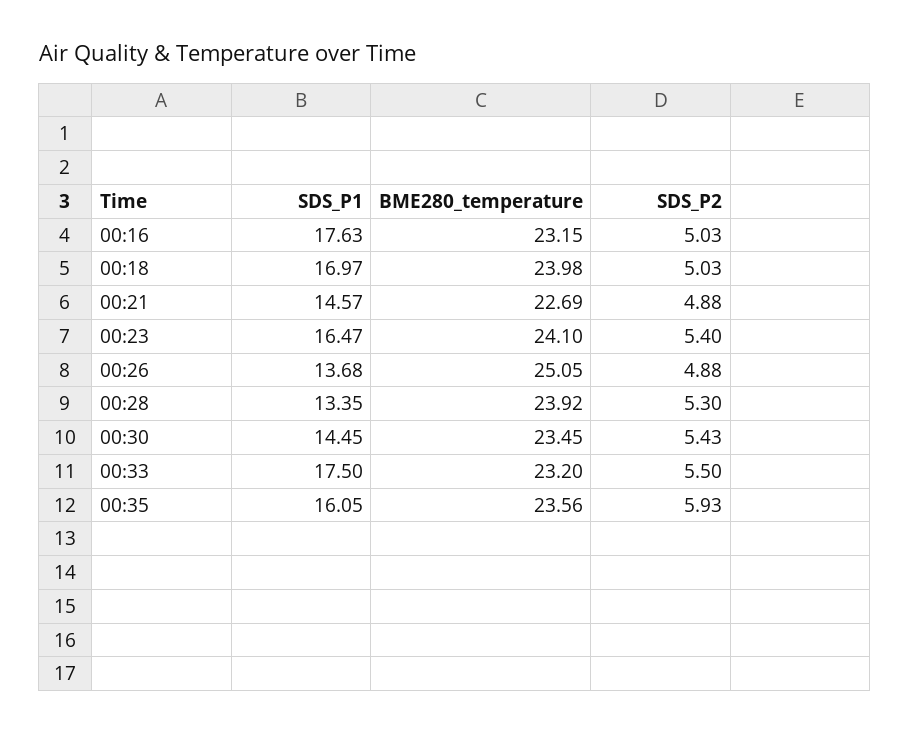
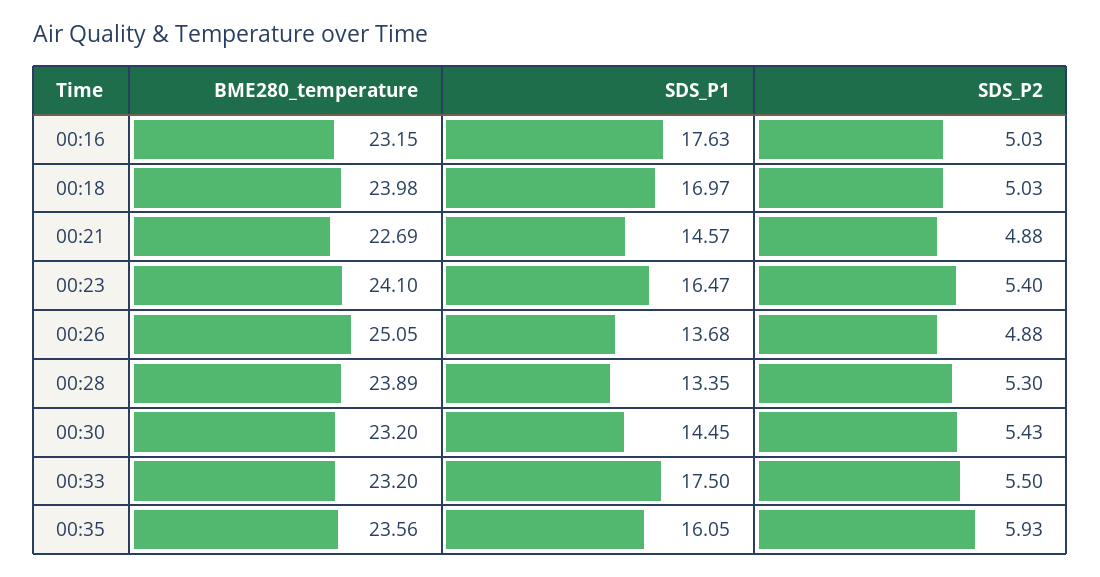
  {
    "SDS_P1": {
      "00:16": 17.63,
      "00:18": 16.97,
      "00:21": 14.57,
      "00:23": 16.47,
      "00:26": 13.68,
      "00:28": 13.35,
      "00:30": 14.45,
      "00:33": 17.5,
      "00:35": 16.05
    },
    "BME280_temperature": {
      "00:16": 23.15,
      "00:18": 23.98,
      "00:21": 22.69,
      "00:23": 24.1,
      "00:26": 25.05,
-     "00:28": 23.92,
+     "00:28": 23.89,
-     "00:30": 23.45,
+     "00:30": 23.2,
      "00:33": 23.2,
      "00:35": 23.56
    },
    "SDS_P2": {
      "00:16": 5.03,
      "00:18": 5.03,
      "00:21": 4.88,
      "00:23": 5.4,
      "00:26": 4.88,
      "00:28": 5.3,
      "00:30": 5.43,
      "00:33": 5.5,
      "00:35": 5.93
    }
  }

